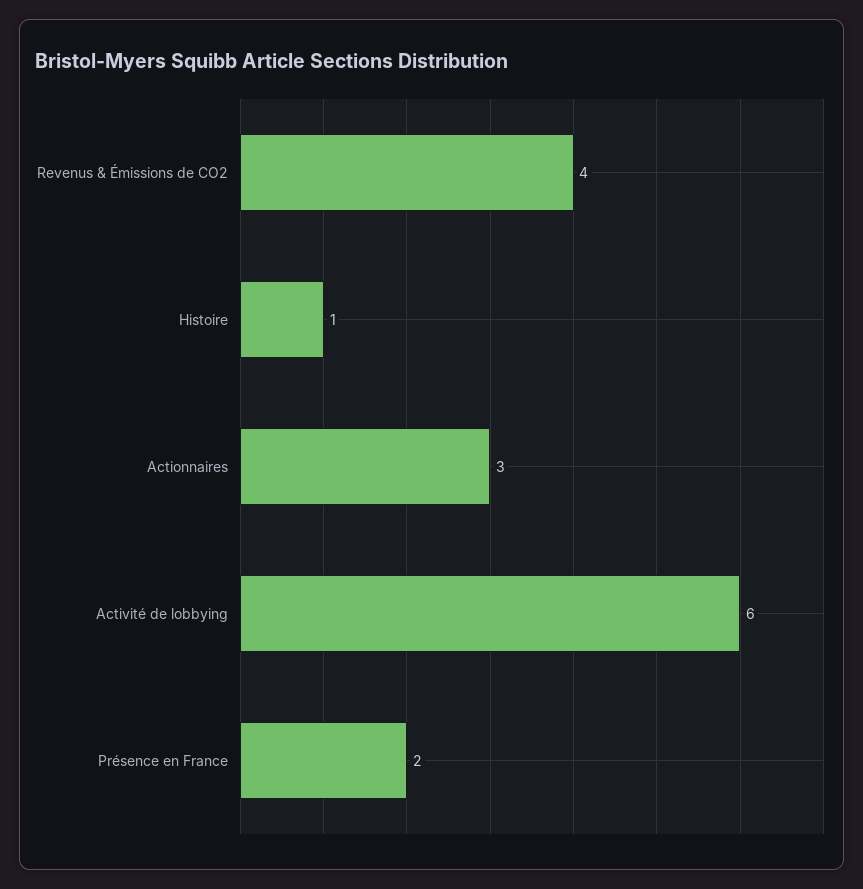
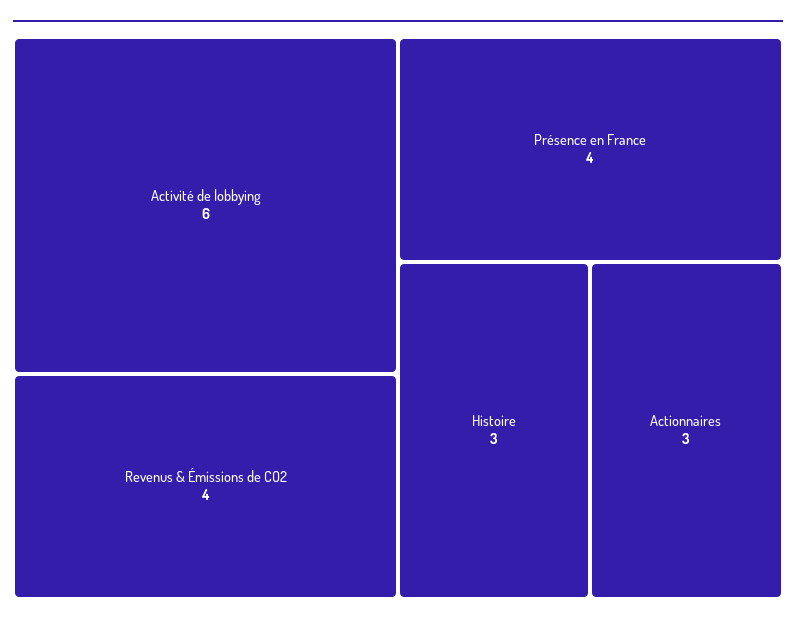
  {
    "Revenus & Émissions de CO2": 4,
-   "Histoire": 1,
+   "Histoire": 3,
    "Actionnaires": 3,
    "Activité de lobbying": 6,
-   "Présence en France": 2
+   "Présence en France": 4
  }

